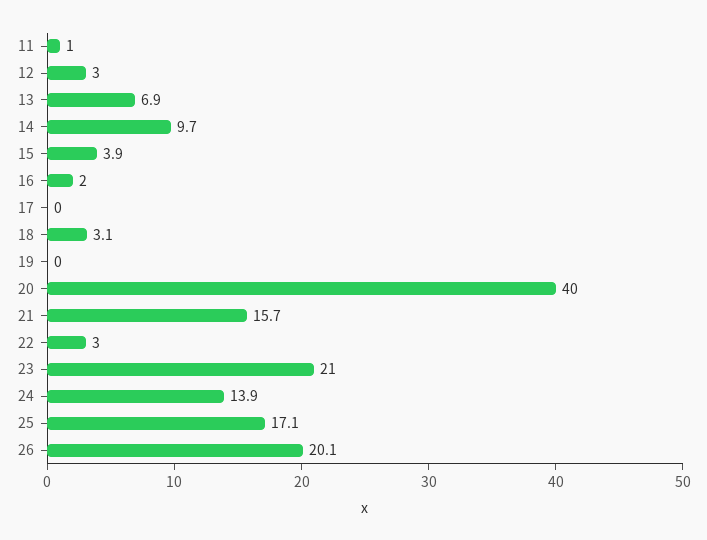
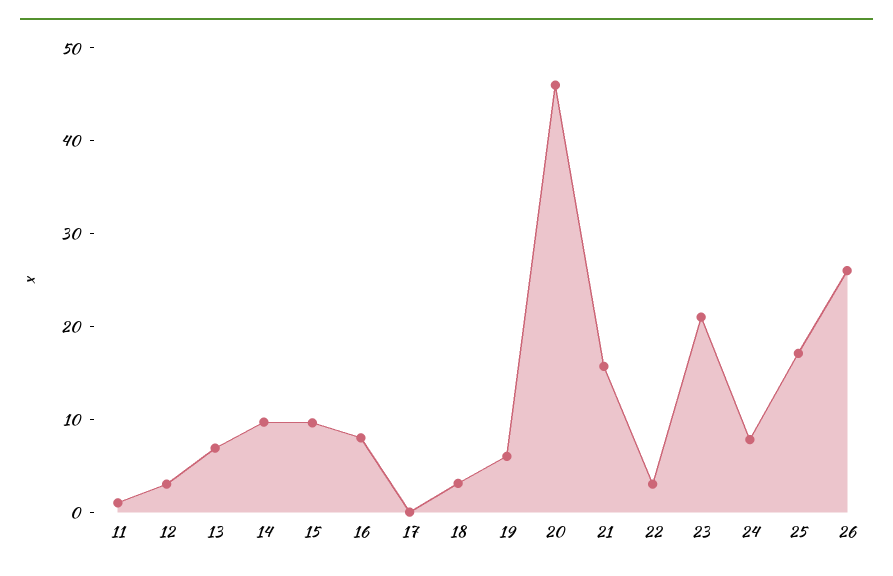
  {
    "11": 1,
    "12": 3,
    "13": 6.9,
    "14": 9.7,
-   "15": 3.9,
+   "15": 10,
-   "16": 2,
+   "16": 8,
    "17": 0,
    "18": 3.1,
-   "19": 0,
+   "19": 6,
-   "20": 40,
+   "20": 46,
    "21": 15.7,
    "22": 3,
    "23": 21,
-   "24": 13.9,
+   "24": 8,
    "25": 17.1,
-   "26": 20.1
+   "26": 26
  }

